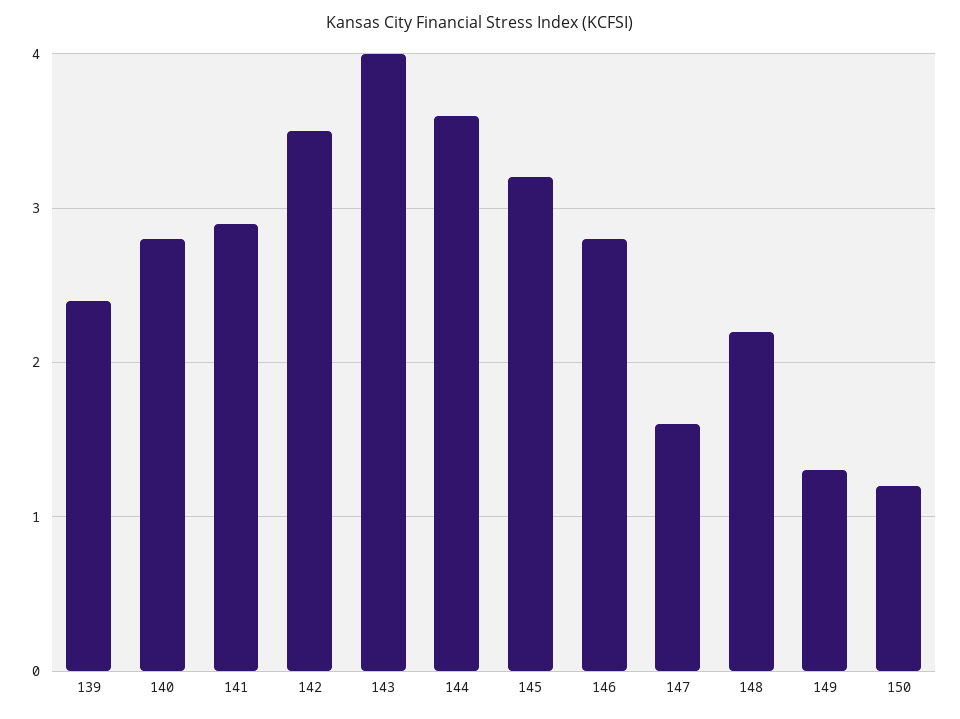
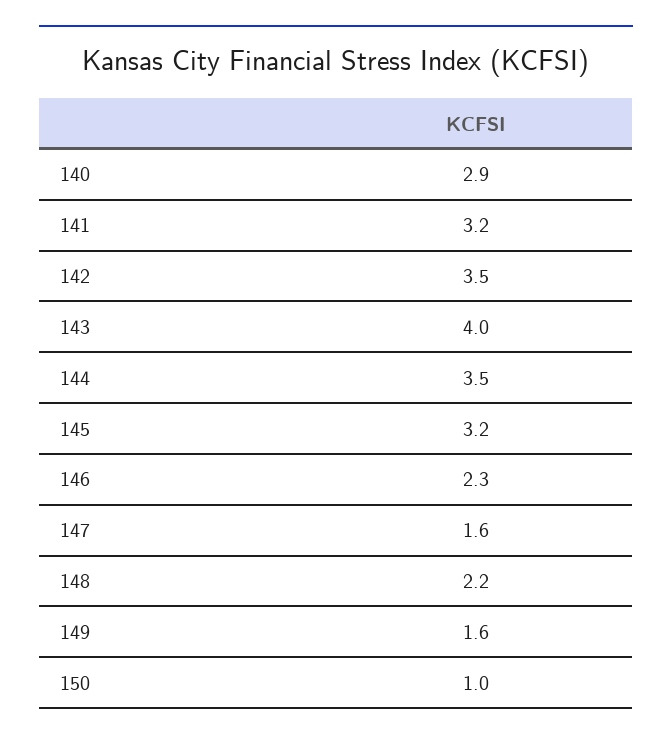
  {
-   "139": 2.4,
-   "140": 2.8,
+   "140": 2.9,
-   "141": 2.9,
+   "141": 3.2,
    "142": 3.5,
    "143": 4,
-   "144": 3.6,
+   "144": 3.5,
    "145": 3.2,
-   "146": 2.8,
+   "146": 2.3,
    "147": 1.6,
    "148": 2.2,
-   "149": 1.3,
+   "149": 1.6,
-   "150": 1.2
+   "150": 1
  }

